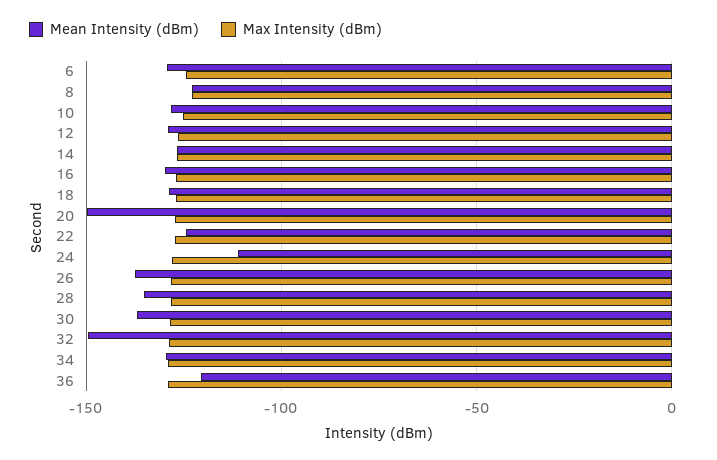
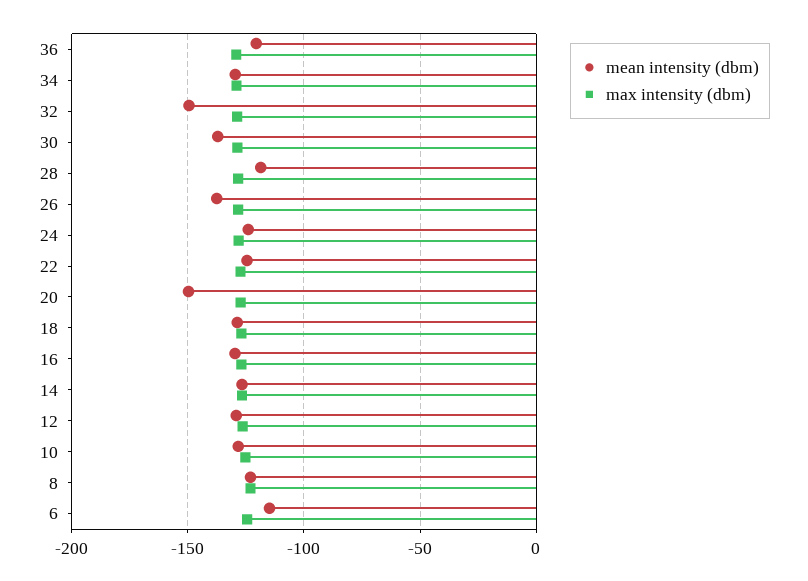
  {
    "Mean Intensity (dBm)": {
-     "6": -130,
+     "6": -115,
      "8": -125,
      "10": -130,
      "12": -130,
      "14": -125,
      "16": -130,
      "18": -130,
      "20": -150,
      "22": -125,
-     "24": -110,
+     "24": -125,
      "26": -140,
-     "28": -135,
+     "28": -120,
      "30": -135,
      "32": -150,
      "34": -130,
      "36": -120
    },
    "Max Intensity (dBm)": {
      "6": -125,
      "8": -125,
      "10": -125,
      "12": -125,
      "14": -125,
      "16": -125,
      "18": -125,
      "20": -125,
      "22": -125,
      "24": -130,
      "26": -130,
      "28": -130,
      "30": -130,
      "32": -130,
      "34": -130,
      "36": -130
    }
  }

